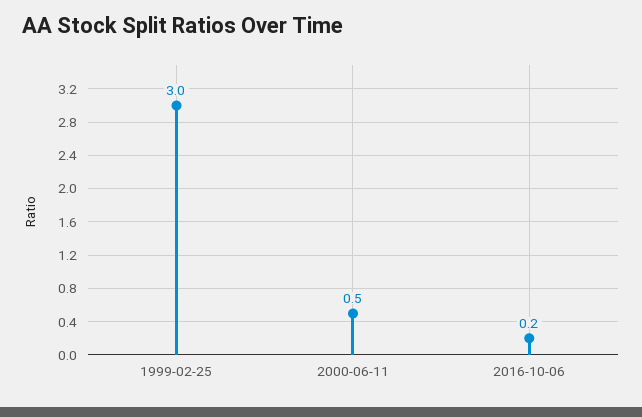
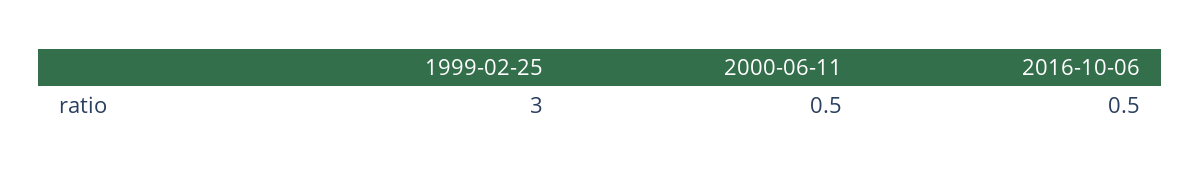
  {
    "1999-02-25": 3,
    "2000-06-11": 0.5,
-   "2016-10-06": 0.2
+   "2016-10-06": 0.5
  }

